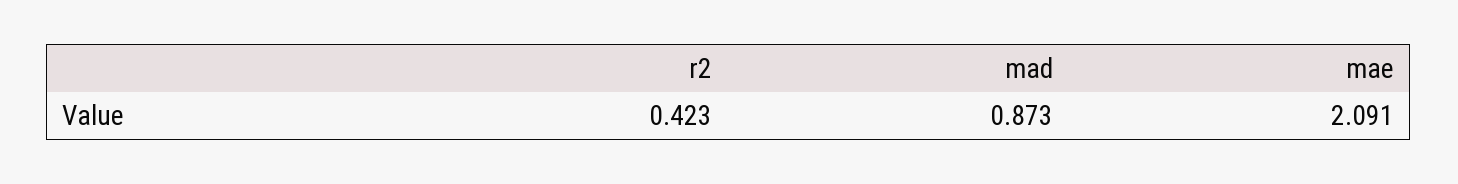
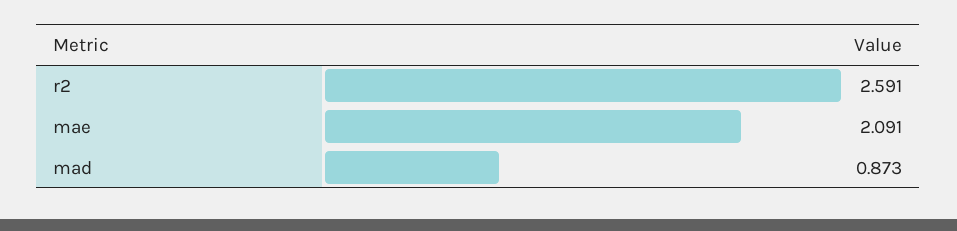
  {
-   "r2": 0.423,
+   "r2": 2.591,
    "mad": 0.873,
    "mae": 2.091
  }

